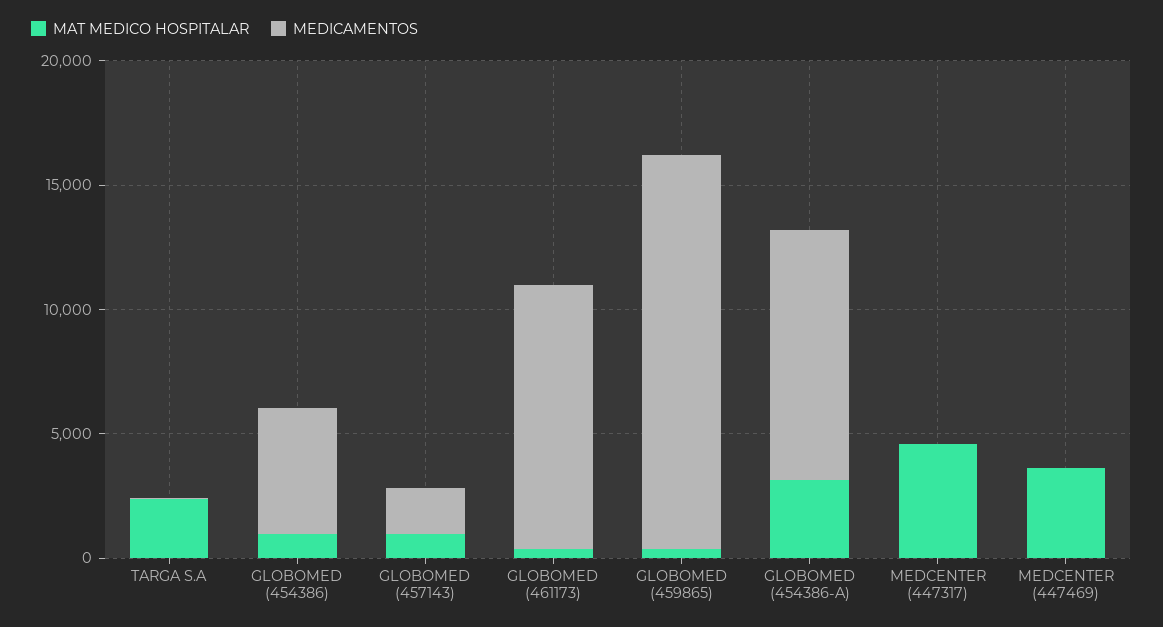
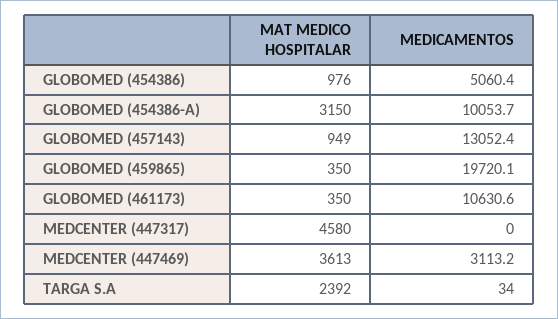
  {
    "MAT MEDICO HOSPITALAR": {
      "TARGA S.A": 2392,
      "GLOBOMED (454386)": 976,
      "GLOBOMED (457143)": 949,
      "GLOBOMED (461173)": 350,
      "GLOBOMED (459865)": 350,
      "GLOBOMED (454386-A)": 3150,
      "MEDCENTER (447317)": 4580,
      "MEDCENTER (447469)": 3613
    },
    "MEDICAMENTOS": {
      "TARGA S.A": 34,
      "GLOBOMED (454386)": 5060.4,
-     "GLOBOMED (457143)": 2000,
+     "GLOBOMED (457143)": 13052.4,
      "GLOBOMED (461173)": 10630.6,
-     "GLOBOMED (459865)": 16000,
+     "GLOBOMED (459865)": 19720.1,
      "GLOBOMED (454386-A)": 10053.7,
      "MEDCENTER (447317)": 0,
-     "MEDCENTER (447469)": 0
+     "MEDCENTER (447469)": 3113.2
    }
  }

